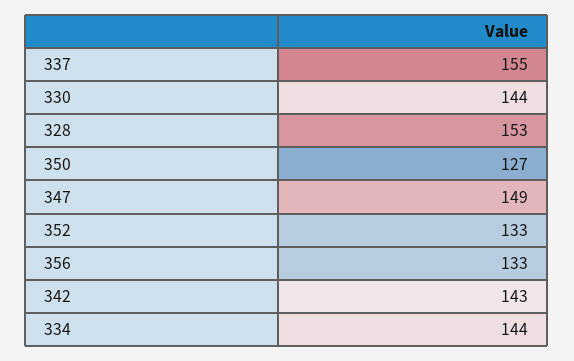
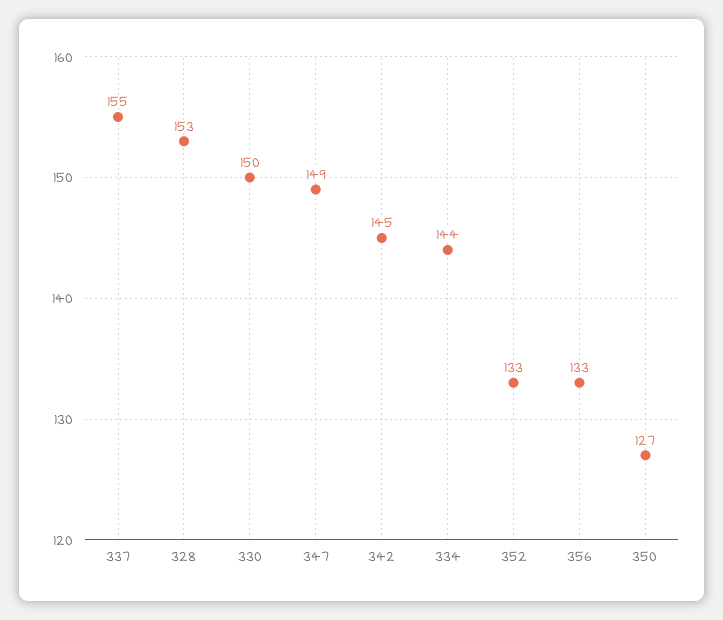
  {
    "337": 155,
-   "330": 144,
+   "330": 150,
    "328": 153,
    "350": 127,
    "347": 149,
    "352": 133,
    "356": 133,
-   "342": 143,
+   "342": 145,
    "334": 144
  }

